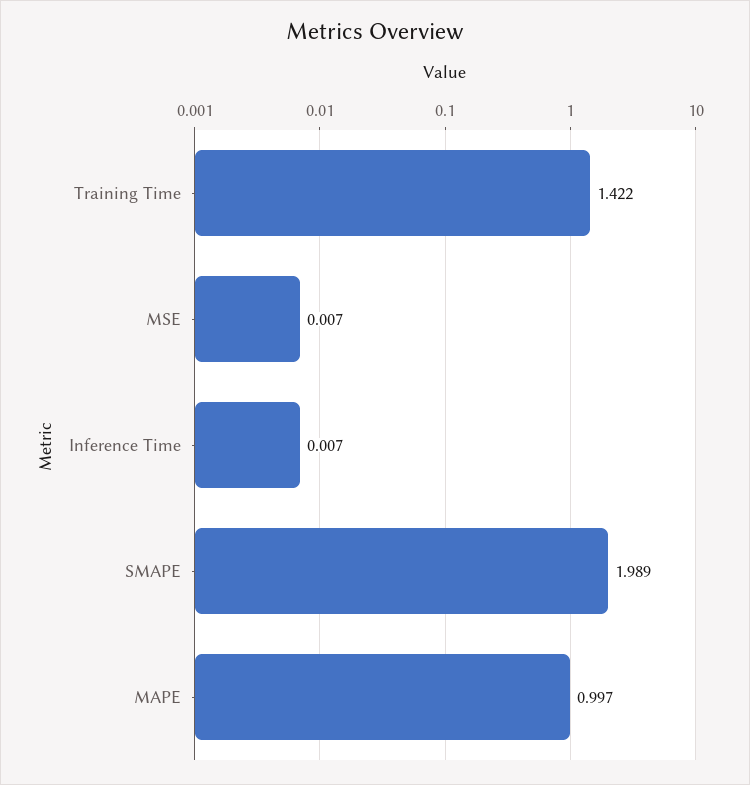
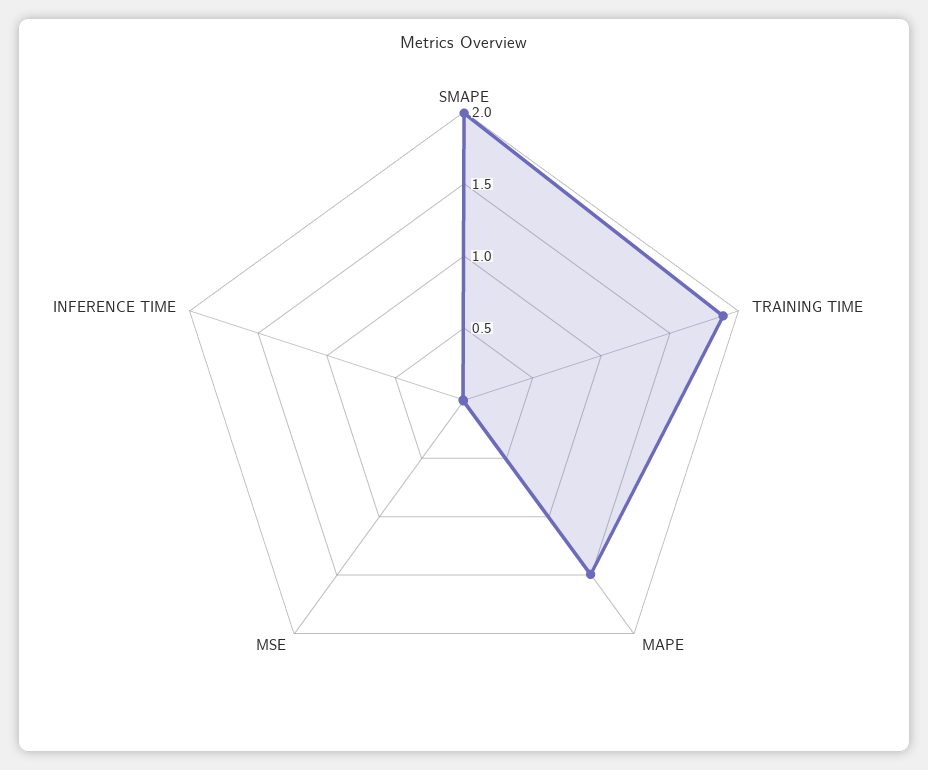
  {
-   "Training Time": 1.422,
+   "Training Time": 1.9,
    "MSE": 0.007,
    "Inference Time": 0.007,
    "SMAPE": 1.989,
-   "MAPE": 0.997
+   "MAPE": 1.5
  }

